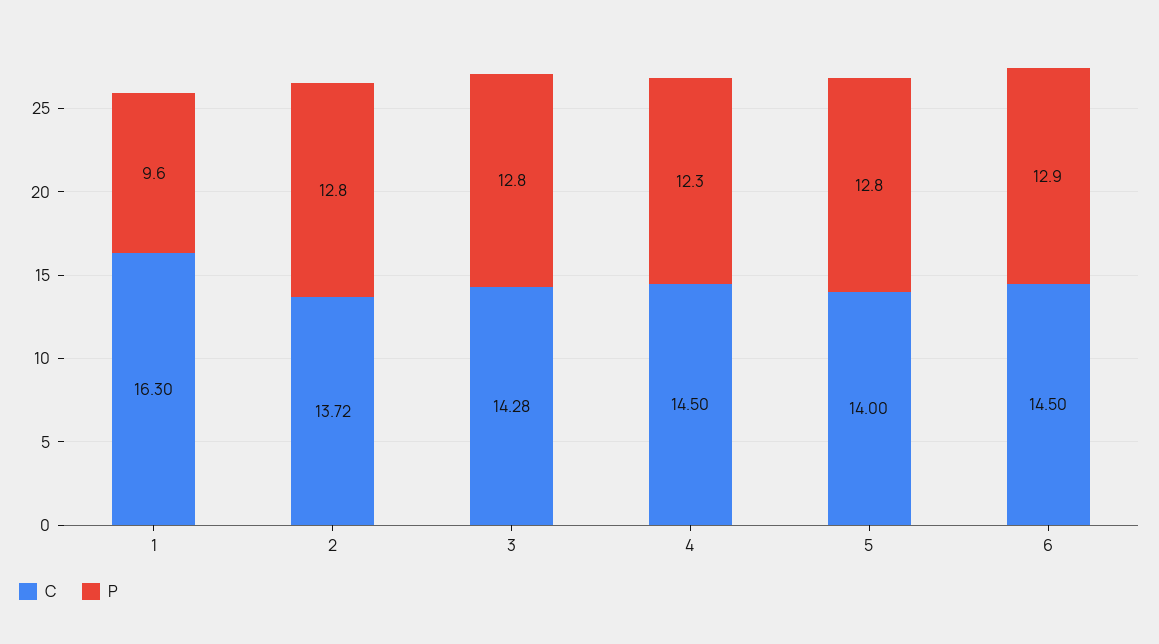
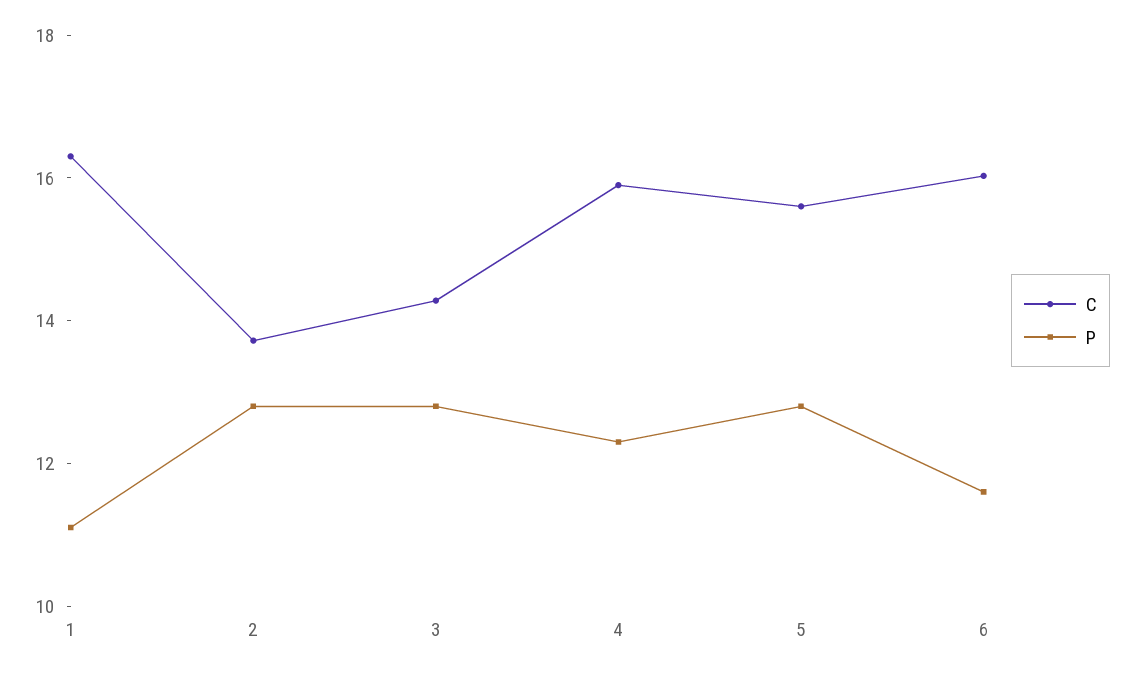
  {
    "C": {
      "1": 16.3,
      "2": 13.72,
      "3": 14.28,
-     "4": 14.5,
+     "4": 16,
-     "5": 14,
+     "5": 15.5,
-     "6": 14.5
+     "6": 16
    },
    "P": {
-     "1": 9.6,
+     "1": 11,
      "2": 12.8,
      "3": 12.8,
      "4": 12.3,
      "5": 12.8,
-     "6": 12.9
+     "6": 11.5
    }
  }

